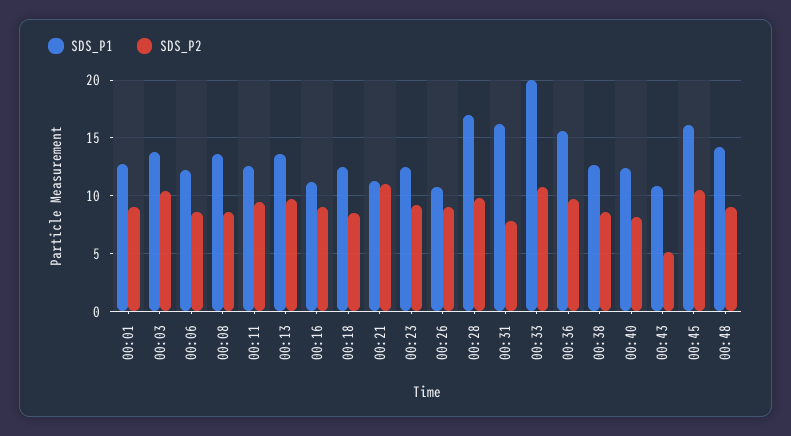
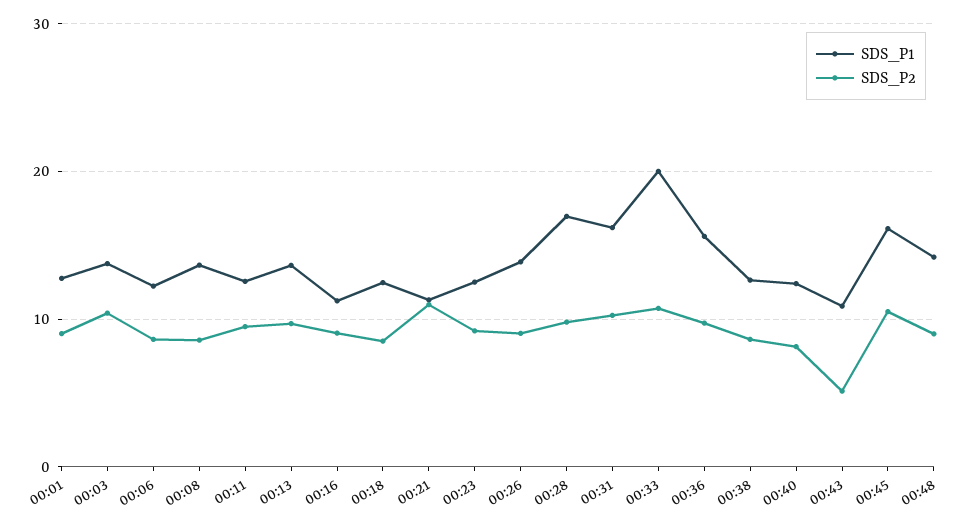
  {
    "SDS_P1": {
      "00:01": 13,
      "00:03": 14,
      "00:06": 12,
      "00:08": 14,
      "00:11": 13,
      "00:13": 14,
      "00:16": 11,
      "00:18": 12,
      "00:21": 11,
      "00:23": 13,
-     "00:26": 11,
+     "00:26": 14,
      "00:28": 17,
      "00:31": 16,
      "00:33": 20,
      "00:36": 16,
      "00:38": 13,
      "00:40": 12,
      "00:43": 11,
      "00:45": 16,
      "00:48": 14
    },
    "SDS_P2": {
      "00:01": 9,
      "00:03": 10,
      "00:06": 9,
      "00:08": 9,
      "00:11": 9,
      "00:13": 10,
      "00:16": 9,
      "00:18": 9,
      "00:21": 11,
      "00:23": 9,
      "00:26": 9,
      "00:28": 10,
-     "00:31": 8,
+     "00:31": 10,
      "00:33": 11,
      "00:36": 10,
      "00:38": 9,
      "00:40": 8,
      "00:43": 5,
      "00:45": 11,
      "00:48": 9
    }
  }

